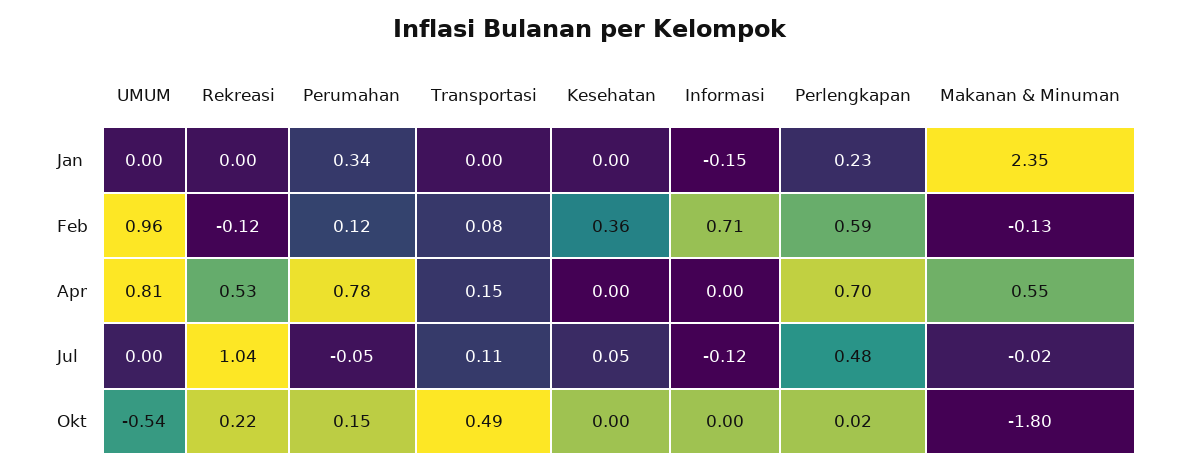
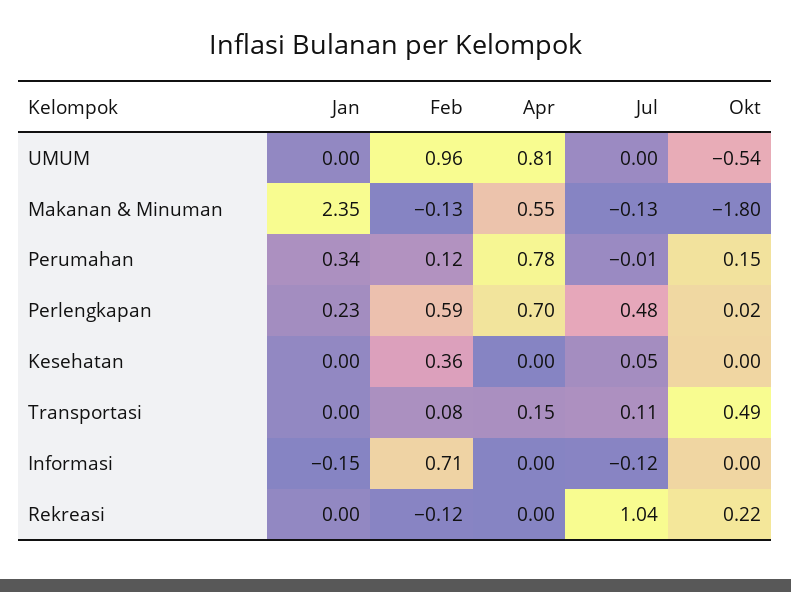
  {
    "UMUM": {
      "Jan": 0,
      "Feb": 0.96,
      "Apr": 0.81,
      "Jul": 0,
      "Okt": -0.54
    },
    "Rekreasi": {
      "Jan": 0,
      "Feb": -0.12,
-     "Apr": 0.53,
+     "Apr": 0,
      "Jul": 1.04,
      "Okt": 0.22
    },
    "Perumahan": {
      "Jan": 0.34,
      "Feb": 0.12,
      "Apr": 0.78,
-     "Jul": -0.05,
+     "Jul": -0.01,
      "Okt": 0.15
    },
    "Transportasi": {
      "Jan": 0,
      "Feb": 0.08,
      "Apr": 0.15,
      "Jul": 0.11,
      "Okt": 0.49
    },
    "Kesehatan": {
      "Jan": 0,
      "Feb": 0.36,
      "Apr": 0,
      "Jul": 0.05,
      "Okt": 0
    },
    "Informasi": {
      "Jan": -0.15,
      "Feb": 0.71,
      "Apr": 0,
      "Jul": -0.12,
      "Okt": 0
    },
    "Perlengkapan": {
      "Jan": 0.23,
      "Feb": 0.59,
      "Apr": 0.7,
      "Jul": 0.48,
      "Okt": 0.02
    },
    "Makanan & Minuman": {
      "Jan": 2.35,
      "Feb": -0.13,
      "Apr": 0.55,
-     "Jul": -0.02,
+     "Jul": -0.13,
      "Okt": -1.8
    }
  }

